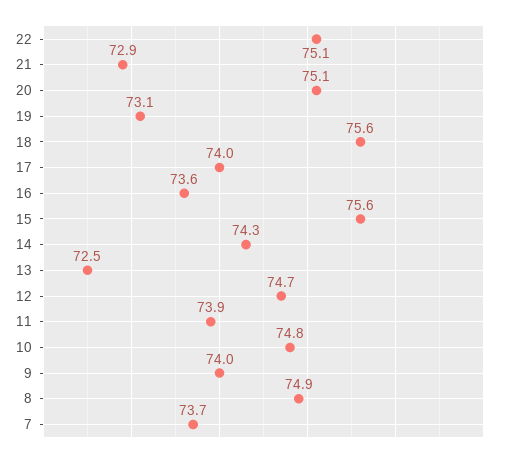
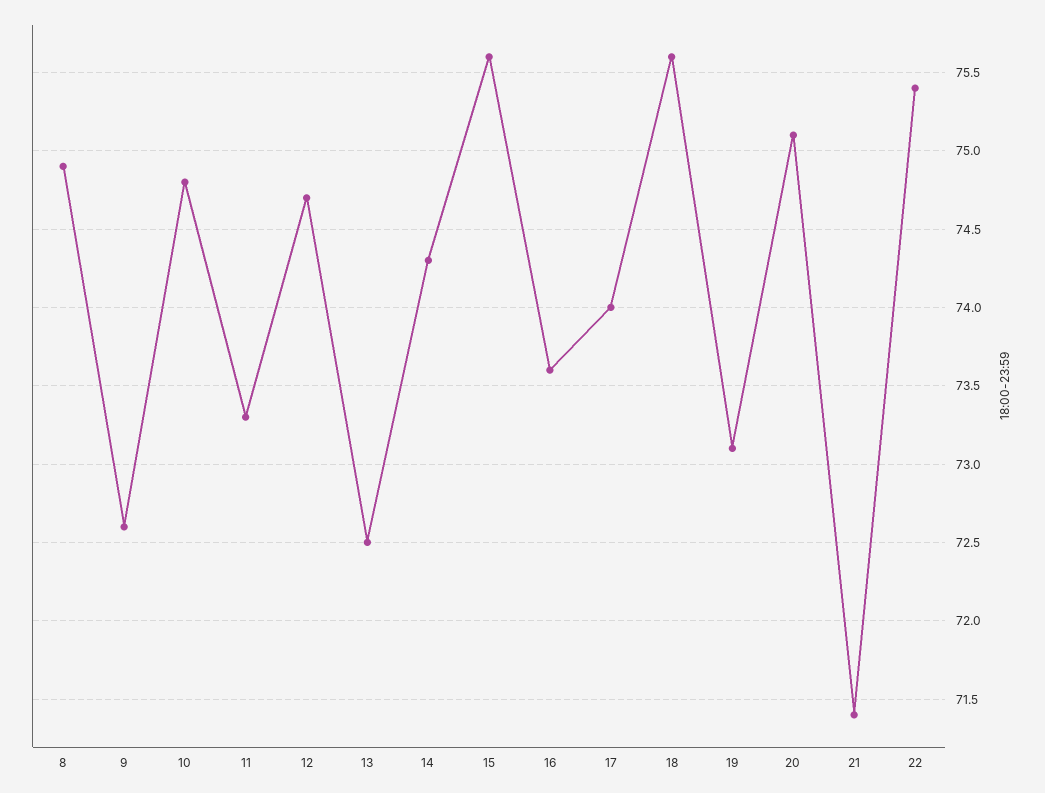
  {
-   "22": 75.1,
+   "22": 75.4,
-   "21": 72.9,
+   "21": 71.4,
    "20": 75.1,
    "19": 73.1,
    "18": 75.6,
    "17": 74,
    "16": 73.6,
    "15": 75.6,
    "14": 74.3,
    "13": 72.5,
    "12": 74.7,
-   "11": 73.9,
+   "11": 73.3,
    "10": 74.8,
-   "9": 74,
+   "9": 72.6,
-   "8": 74.9,
+   "8": 74.9
-   "7": 73.7
  }

